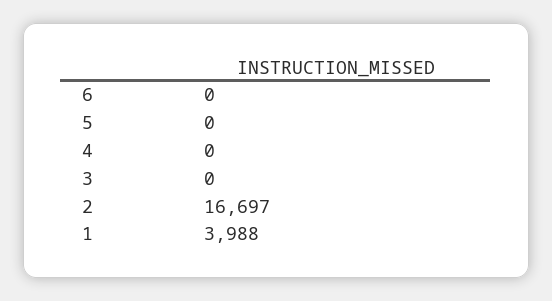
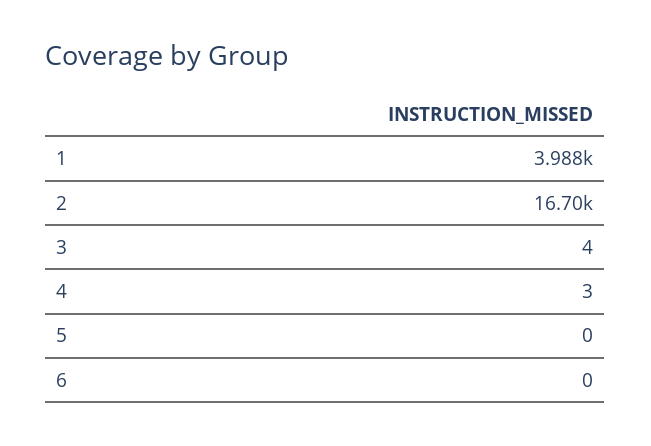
  {
    "6": 0,
    "5": 0,
-   "4": 0,
+   "4": 3,
-   "3": 0,
+   "3": 4,
    "2": 16697,
    "1": 3988
  }

